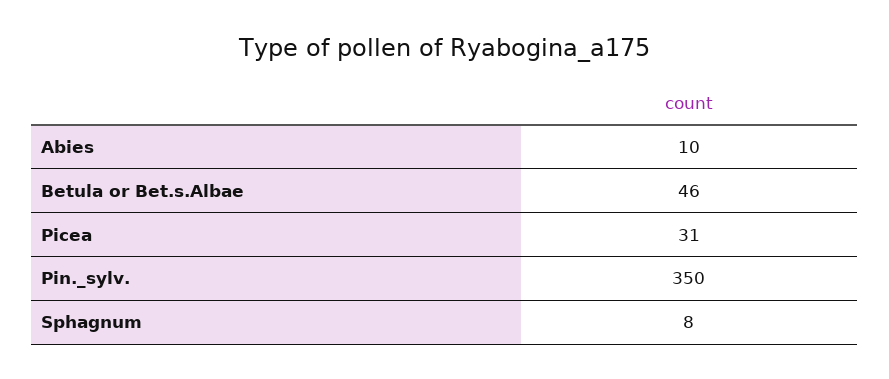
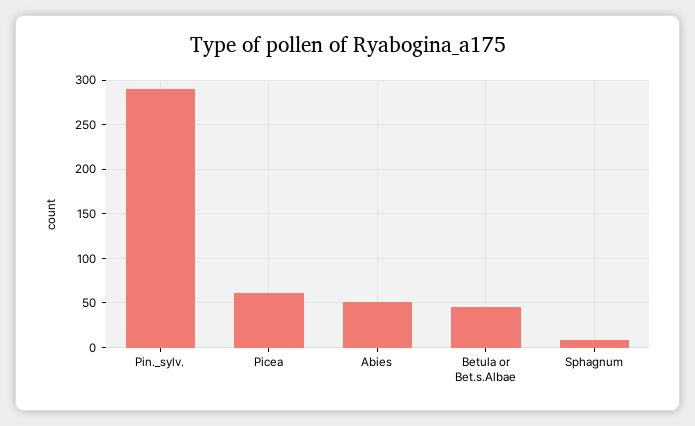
  {
-   "Abies": 10,
+   "Abies": 50,
    "Betula or Bet.s.Albae": 46,
-   "Picea": 31,
+   "Picea": 60,
-   "Pin._sylv.": 350,
+   "Pin._sylv.": 290,
    "Sphagnum": 8
  }

